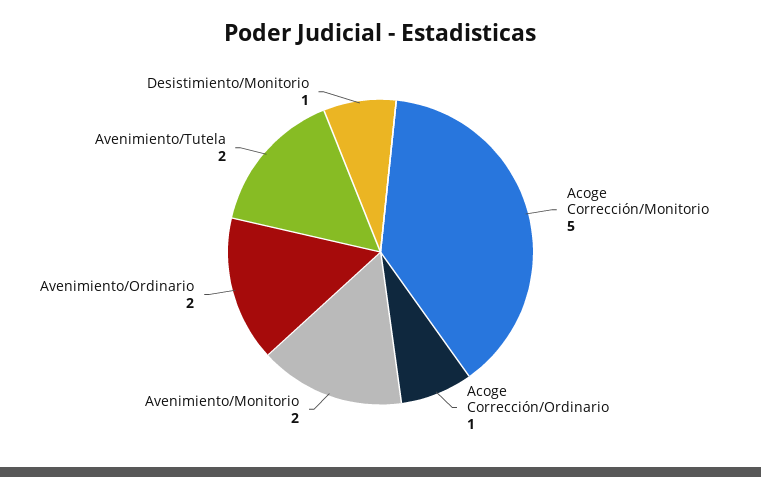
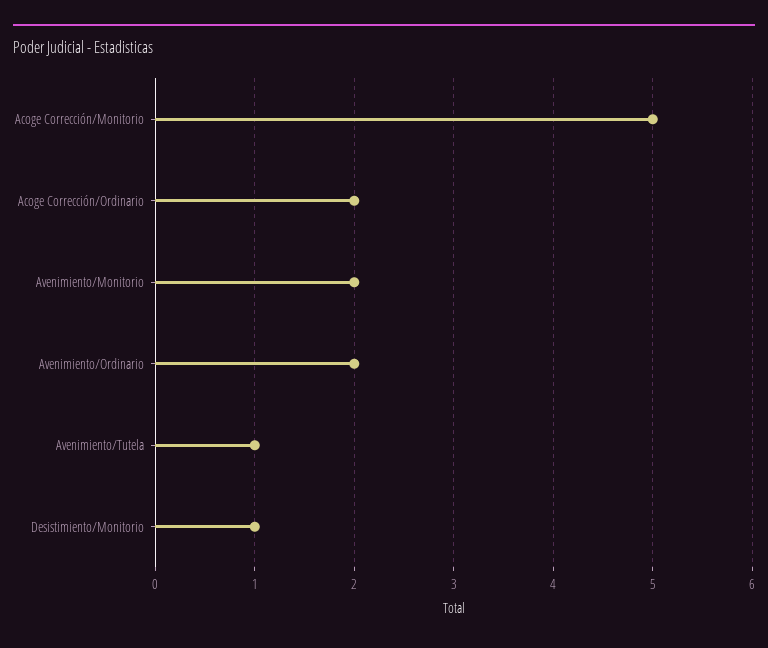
  {
    "Acoge Corrección/Monitorio": 5,
-   "Acoge Corrección/Ordinario": 1,
+   "Acoge Corrección/Ordinario": 2,
    "Avenimiento/Monitorio": 2,
    "Avenimiento/Ordinario": 2,
-   "Avenimiento/Tutela": 2,
+   "Avenimiento/Tutela": 1,
    "Desistimiento/Monitorio": 1
  }

